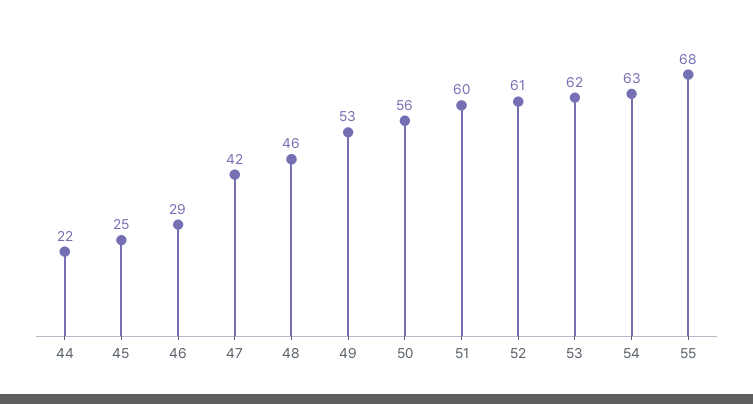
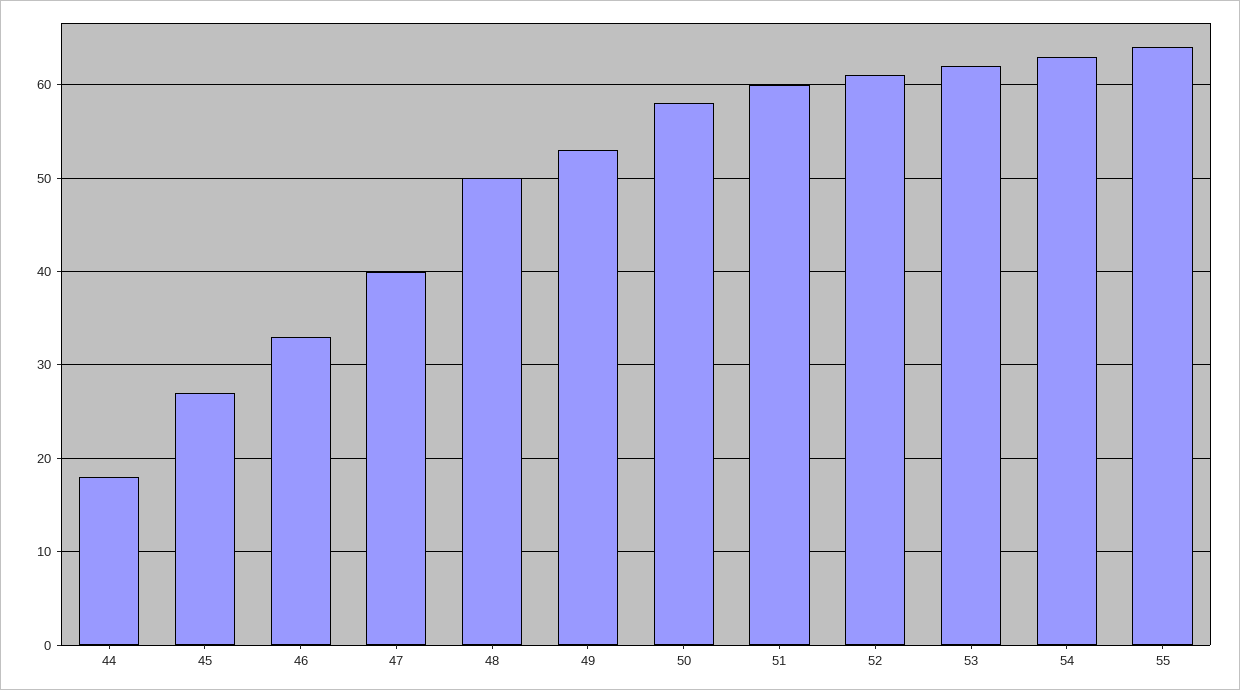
  {
-   "44": 22,
+   "44": 18,
-   "45": 25,
+   "45": 27,
-   "46": 29,
+   "46": 33,
-   "47": 42,
+   "47": 40,
-   "48": 46,
+   "48": 50,
    "49": 53,
-   "50": 56,
+   "50": 58,
    "51": 60,
    "52": 61,
    "53": 62,
    "54": 63,
-   "55": 68
+   "55": 64
  }

